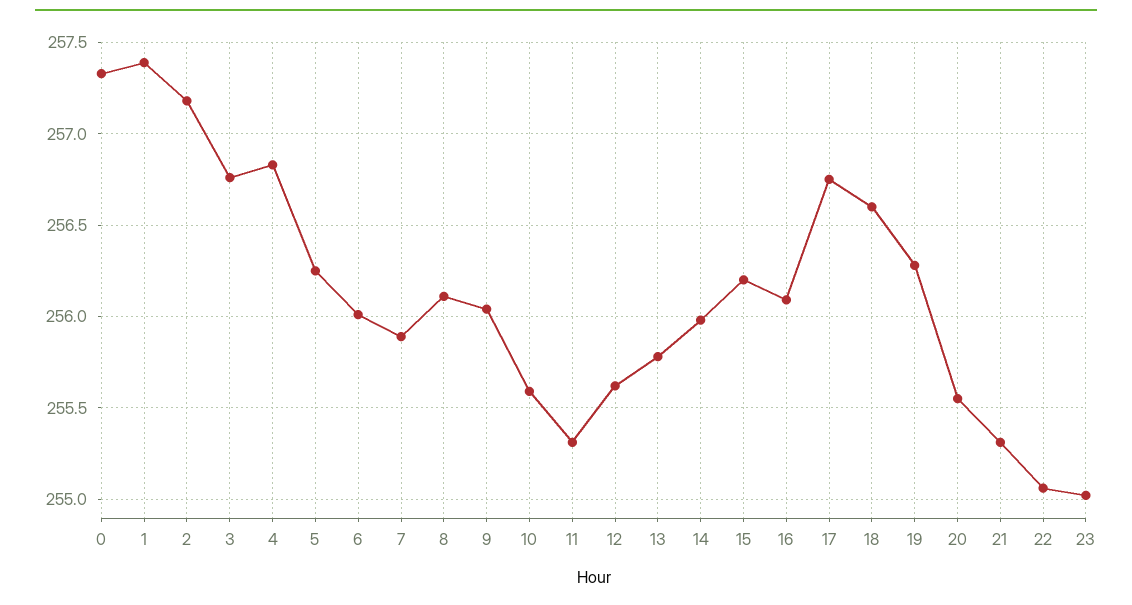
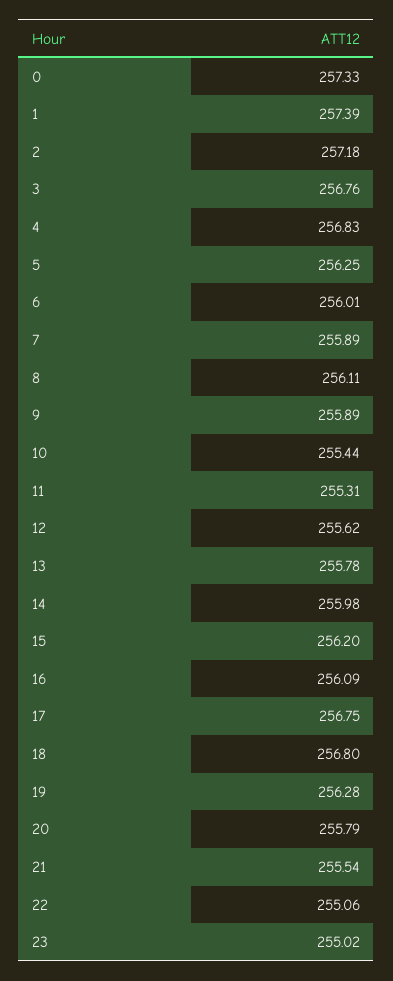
  {
    "0": 257.33,
    "1": 257.39,
    "2": 257.18,
    "3": 256.76,
    "4": 256.83,
    "5": 256.25,
    "6": 256.01,
    "7": 255.89,
    "8": 256.11,
-   "9": 256.05,
+   "9": 255.89,
-   "10": 255.6,
+   "10": 255.44,
    "11": 255.31,
    "12": 255.62,
    "13": 255.78,
    "14": 255.98,
    "15": 256.2,
    "16": 256.09,
    "17": 256.75,
-   "18": 256.6,
+   "18": 256.8,
    "19": 256.28,
-   "20": 255.55,
+   "20": 255.79,
-   "21": 255.3,
+   "21": 255.54,
    "22": 255.06,
    "23": 255.02
  }

